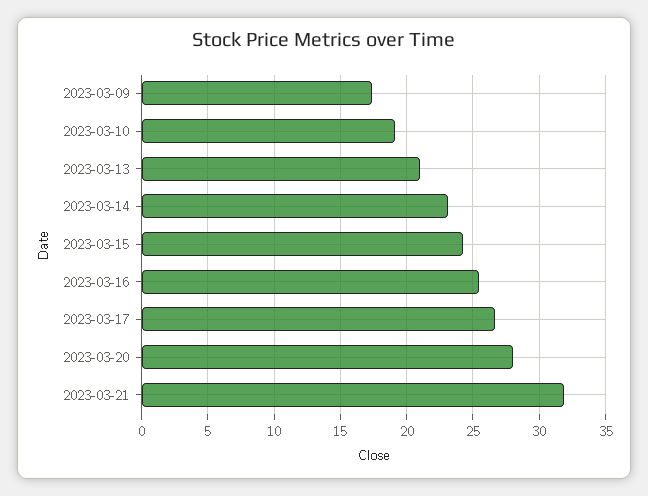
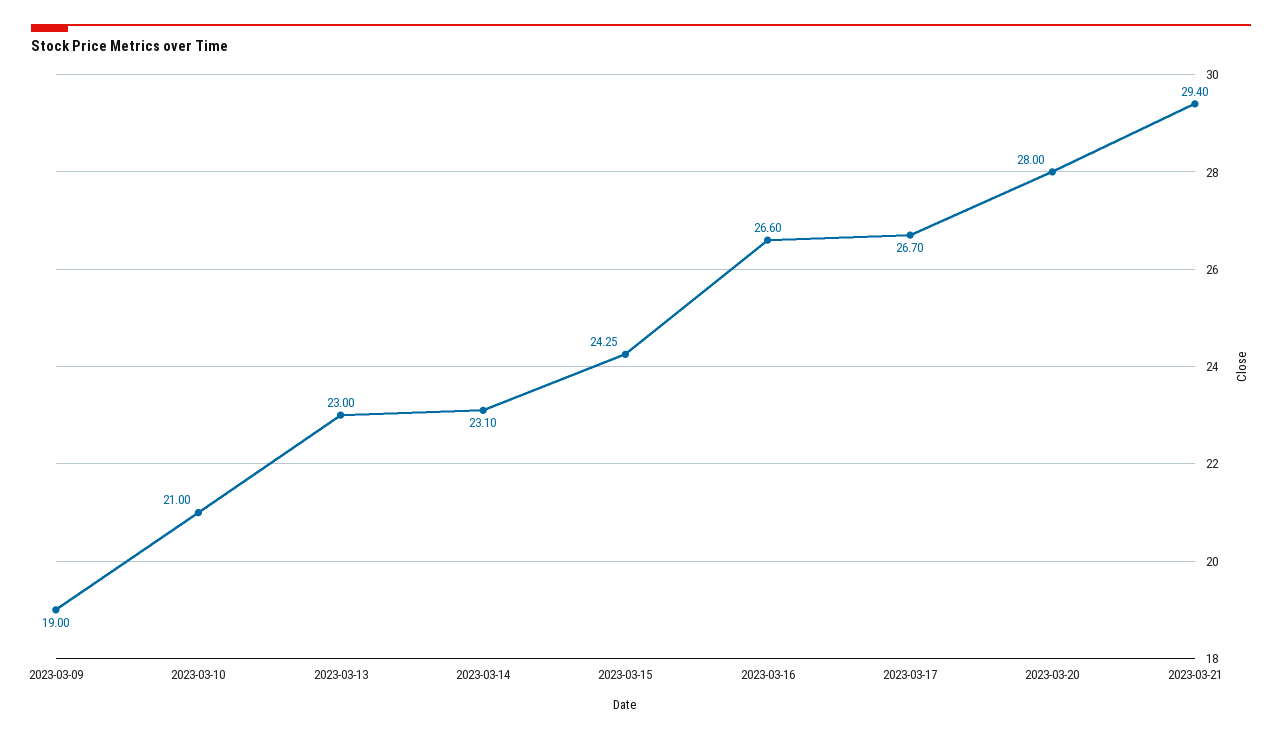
  {
-   "2023-03-09": 17.5,
+   "2023-03-09": 19,
-   "2023-03-10": 19,
+   "2023-03-10": 21,
-   "2023-03-13": 21,
+   "2023-03-13": 23,
    "2023-03-14": 23.1,
    "2023-03-15": 24.25,
-   "2023-03-16": 25.5,
+   "2023-03-16": 26.6,
    "2023-03-17": 26.7,
    "2023-03-20": 28,
-   "2023-03-21": 32
+   "2023-03-21": 29.4
  }

